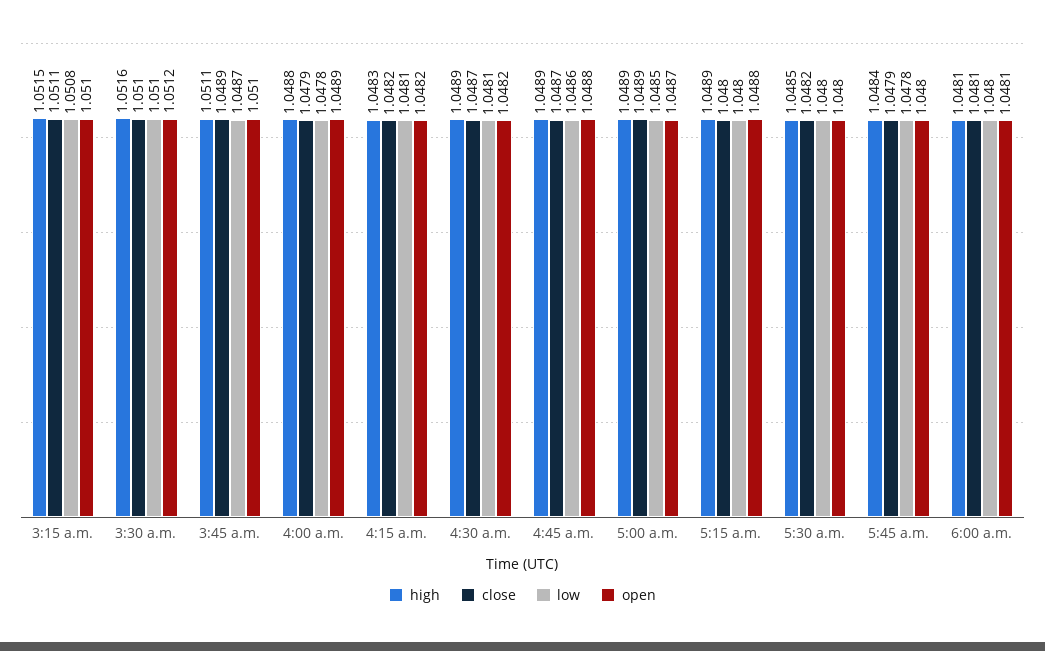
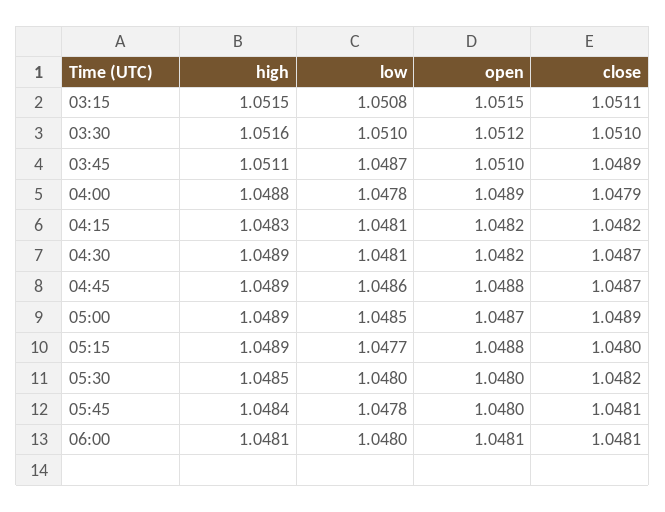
  {
    "high": {
      "3:15 a.m.": 1.0515,
      "3:30 a.m.": 1.0516,
      "3:45 a.m.": 1.0511,
      "4:00 a.m.": 1.0488,
      "4:15 a.m.": 1.0483,
      "4:30 a.m.": 1.0489,
      "4:45 a.m.": 1.0489,
      "5:00 a.m.": 1.0489,
      "5:15 a.m.": 1.0489,
      "5:30 a.m.": 1.0485,
      "5:45 a.m.": 1.0484,
      "6:00 a.m.": 1.0481
    },
    "close": {
      "3:15 a.m.": 1.0511,
      "3:30 a.m.": 1.051,
      "3:45 a.m.": 1.0489,
      "4:00 a.m.": 1.0479,
      "4:15 a.m.": 1.0482,
      "4:30 a.m.": 1.0487,
      "4:45 a.m.": 1.0487,
      "5:00 a.m.": 1.0489,
      "5:15 a.m.": 1.048,
      "5:30 a.m.": 1.0482,
-     "5:45 a.m.": 1.0479,
+     "5:45 a.m.": 1.0481,
      "6:00 a.m.": 1.0481
    },
    "low": {
      "3:15 a.m.": 1.0508,
      "3:30 a.m.": 1.051,
      "3:45 a.m.": 1.0487,
      "4:00 a.m.": 1.0478,
      "4:15 a.m.": 1.0481,
      "4:30 a.m.": 1.0481,
      "4:45 a.m.": 1.0486,
      "5:00 a.m.": 1.0485,
-     "5:15 a.m.": 1.048,
+     "5:15 a.m.": 1.0477,
      "5:30 a.m.": 1.048,
      "5:45 a.m.": 1.0478,
      "6:00 a.m.": 1.048
    },
    "open": {
-     "3:15 a.m.": 1.051,
+     "3:15 a.m.": 1.0515,
      "3:30 a.m.": 1.0512,
      "3:45 a.m.": 1.051,
      "4:00 a.m.": 1.0489,
      "4:15 a.m.": 1.0482,
      "4:30 a.m.": 1.0482,
      "4:45 a.m.": 1.0488,
      "5:00 a.m.": 1.0487,
      "5:15 a.m.": 1.0488,
      "5:30 a.m.": 1.048,
      "5:45 a.m.": 1.048,
      "6:00 a.m.": 1.0481
    }
  }

